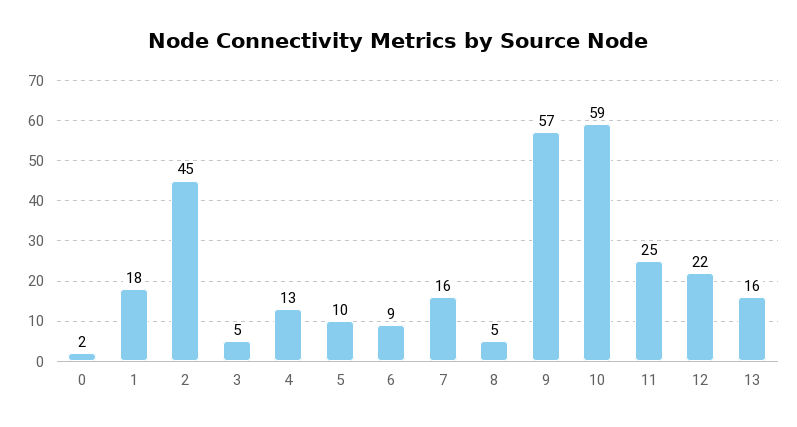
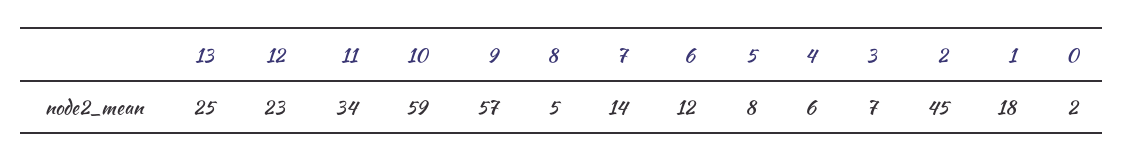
  {
    "0": 2,
    "1": 18,
    "2": 45,
-   "3": 5,
+   "3": 7,
-   "4": 13,
+   "4": 6,
-   "5": 10,
+   "5": 8,
-   "6": 9,
+   "6": 12,
-   "7": 16,
+   "7": 14,
    "8": 5,
    "9": 57,
    "10": 59,
-   "11": 25,
+   "11": 34,
-   "12": 22,
+   "12": 23,
-   "13": 16
+   "13": 25
  }

